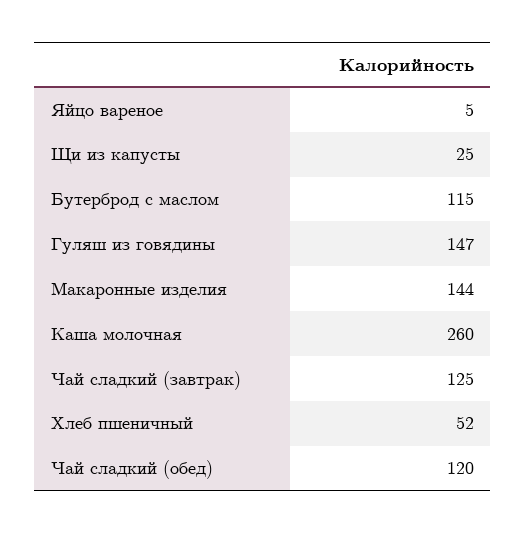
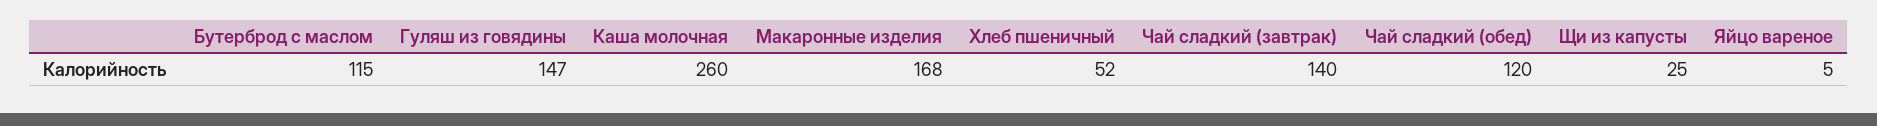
  {
    "Яйцо вареное": 5,
    "Щи из капусты": 25,
    "Бутерброд с маслом": 115,
    "Гуляш из говядины": 147,
-   "Макаронные изделия": 144,
+   "Макаронные изделия": 168,
    "Каша молочная": 260,
-   "Чай сладкий (завтрак)": 125,
+   "Чай сладкий (завтрак)": 140,
    "Хлеб пшеничный": 52,
    "Чай сладкий (обед)": 120
  }

